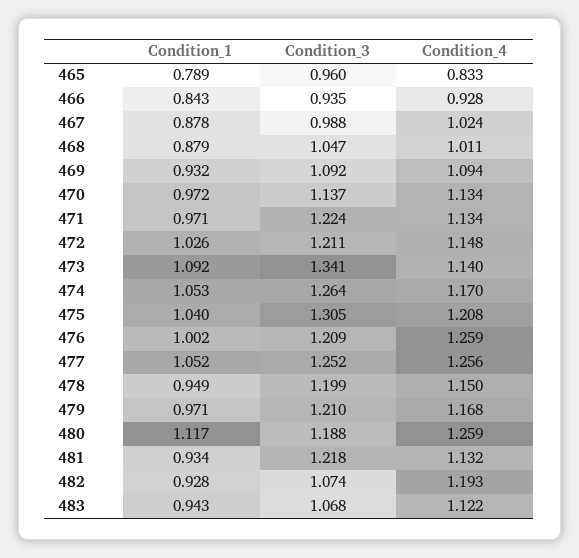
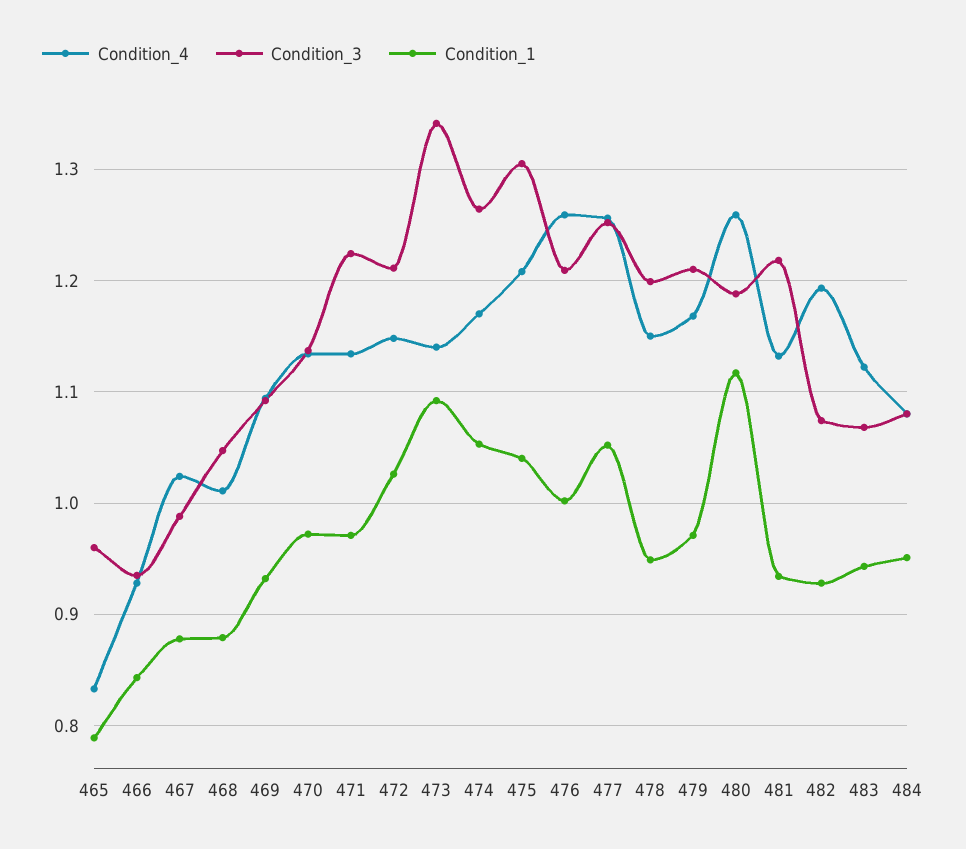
  {
    "Condition_1": {
      "465": 0.789,
      "466": 0.843,
      "467": 0.878,
      "468": 0.879,
      "469": 0.932,
      "470": 0.972,
      "471": 0.971,
      "472": 1.026,
      "473": 1.092,
      "474": 1.053,
      "475": 1.04,
      "476": 1.002,
      "477": 1.052,
      "478": 0.949,
      "479": 0.971,
      "480": 1.117,
      "481": 0.934,
      "482": 0.928,
-     "483": 0.943
+     "483": 0.943,
+     "484": 0.95
    },
    "Condition_3": {
      "465": 0.96,
      "466": 0.935,
      "467": 0.988,
      "468": 1.047,
      "469": 1.092,
      "470": 1.137,
      "471": 1.224,
      "472": 1.211,
      "473": 1.341,
      "474": 1.264,
      "475": 1.305,
      "476": 1.209,
      "477": 1.252,
      "478": 1.199,
      "479": 1.21,
      "480": 1.188,
      "481": 1.218,
      "482": 1.074,
-     "483": 1.068
+     "483": 1.068,
+     "484": 1.08
    },
    "Condition_4": {
      "465": 0.833,
      "466": 0.928,
      "467": 1.024,
      "468": 1.011,
      "469": 1.094,
      "470": 1.134,
      "471": 1.134,
      "472": 1.148,
      "473": 1.14,
      "474": 1.17,
      "475": 1.208,
      "476": 1.259,
      "477": 1.256,
      "478": 1.15,
      "479": 1.168,
      "480": 1.259,
      "481": 1.132,
      "482": 1.193,
-     "483": 1.122
+     "483": 1.122,
+     "484": 1.08
    }
  }

